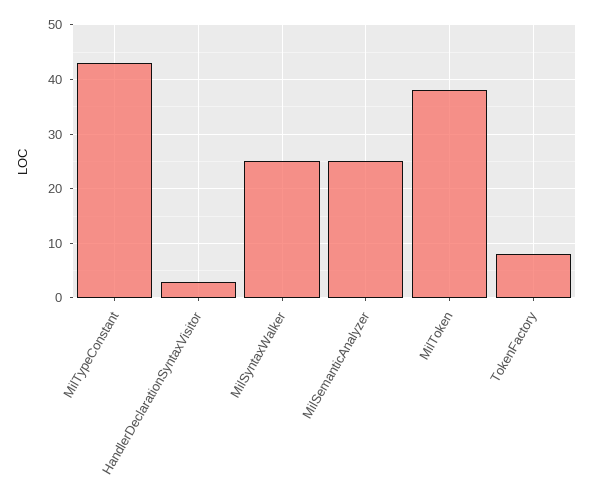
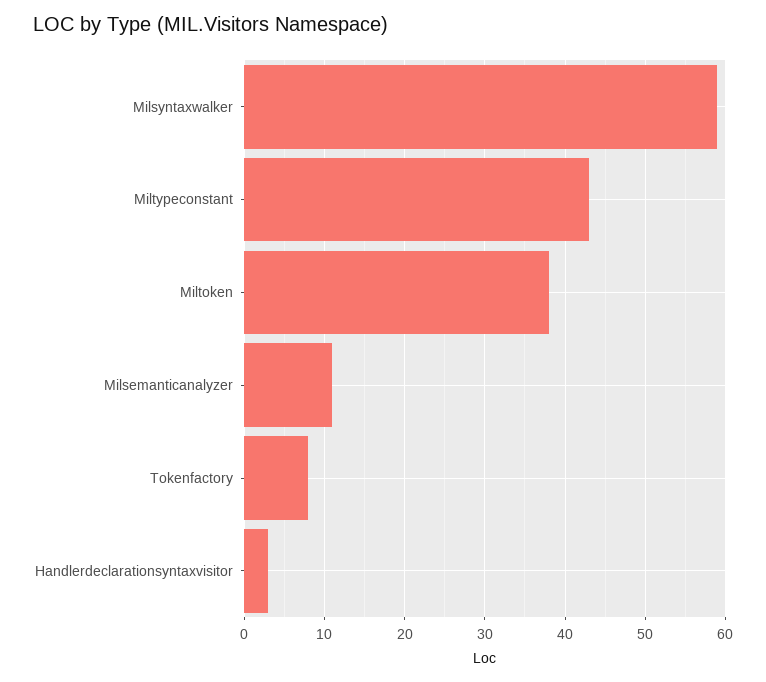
  {
    "MilTypeConstant": 43,
    "HandlerDeclarationSyntaxVisitor": 3,
-   "MilSyntaxWalker": 25,
+   "MilSyntaxWalker": 59,
-   "MilSemanticAnalyzer": 25,
+   "MilSemanticAnalyzer": 11,
    "MilToken": 38,
    "TokenFactory": 8
  }

